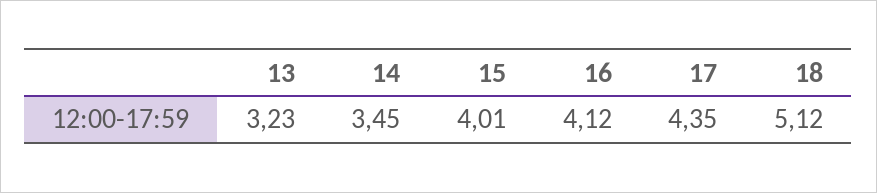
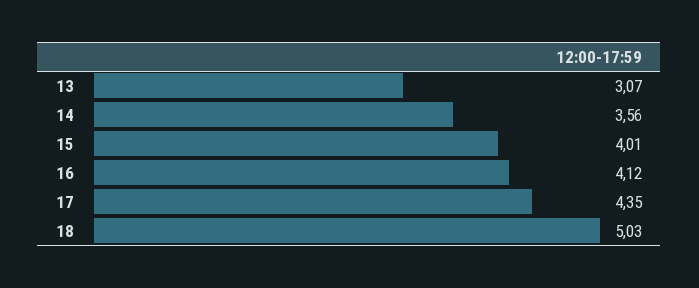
  {
-   "13": 3.23,
+   "13": 3.07,
-   "14": 3.45,
+   "14": 3.56,
    "15": 4.01,
    "16": 4.12,
    "17": 4.35,
-   "18": 5.12
+   "18": 5.03
  }

